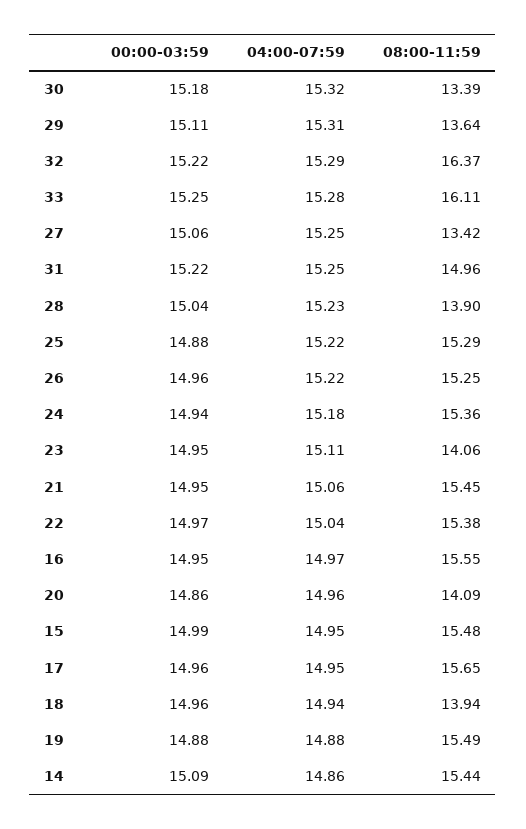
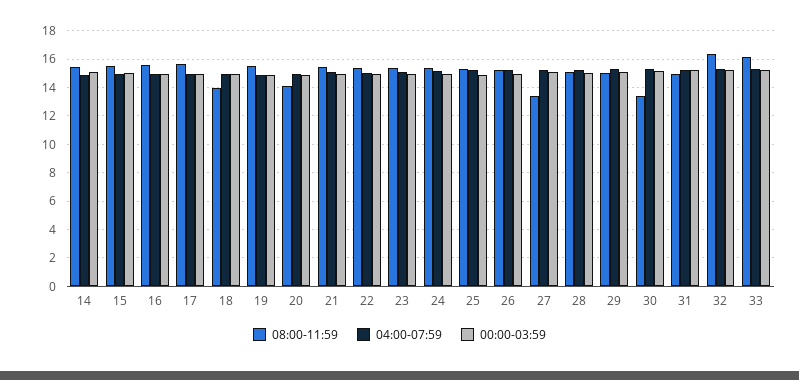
  {
    "00:00-03:59": {
      "30": 15.18,
      "29": 15.11,
      "32": 15.22,
      "33": 15.25,
      "27": 15.06,
      "31": 15.22,
      "28": 15.04,
      "25": 14.88,
      "26": 14.96,
      "24": 14.94,
      "23": 14.95,
      "21": 14.95,
      "22": 14.97,
      "16": 14.95,
      "20": 14.86,
      "15": 14.99,
      "17": 14.96,
      "18": 14.96,
      "19": 14.88,
      "14": 15.09
    },
    "04:00-07:59": {
      "30": 15.32,
      "29": 15.31,
      "32": 15.29,
      "33": 15.28,
      "27": 15.25,
      "31": 15.25,
      "28": 15.23,
      "25": 15.22,
      "26": 15.22,
      "24": 15.18,
      "23": 15.11,
      "21": 15.06,
      "22": 15.04,
      "16": 14.97,
      "20": 14.96,
      "15": 14.95,
      "17": 14.95,
      "18": 14.94,
      "19": 14.88,
      "14": 14.86
    },
    "08:00-11:59": {
      "30": 13.39,
-     "29": 13.64,
+     "29": 15,
      "32": 16.37,
      "33": 16.11,
      "27": 13.42,
      "31": 14.96,
-     "28": 13.9,
+     "28": 15,
      "25": 15.29,
      "26": 15.25,
      "24": 15.36,
-     "23": 14.06,
+     "23": 15.5,
      "21": 15.45,
      "22": 15.38,
      "16": 15.55,
      "20": 14.09,
      "15": 15.48,
      "17": 15.65,
      "18": 13.94,
      "19": 15.49,
      "14": 15.44
    }
  }

